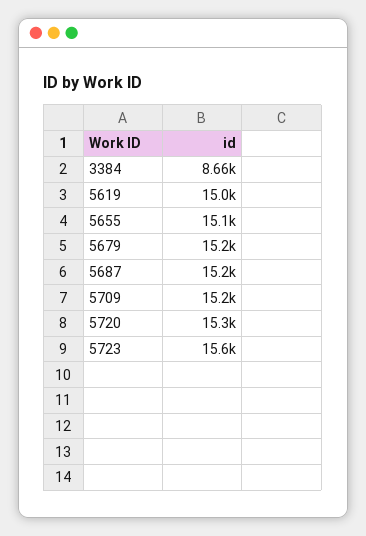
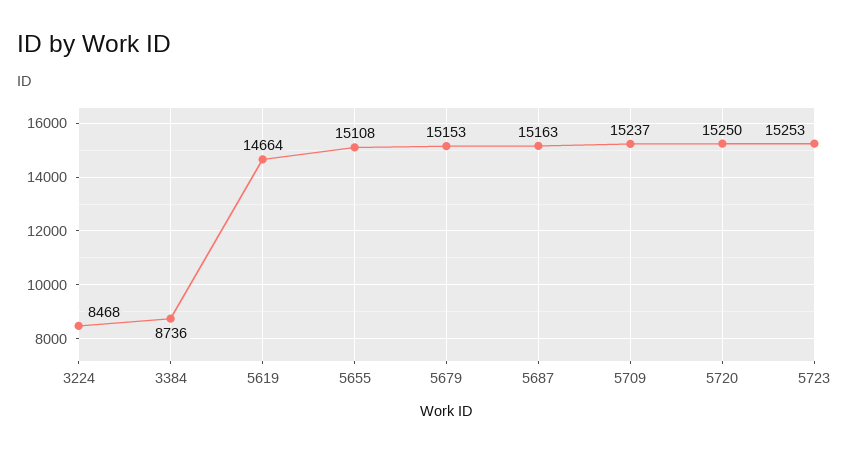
  {
-   "3384": 8660,
+   "3384": 8736,
-   "5619": 15000,
+   "5619": 14664,
    "5655": 15108,
    "5679": 15153,
    "5687": 15163,
    "5709": 15237,
    "5720": 15250,
-   "5723": 15600
+   "5723": 15253,
+   "3224": 8468
  }

